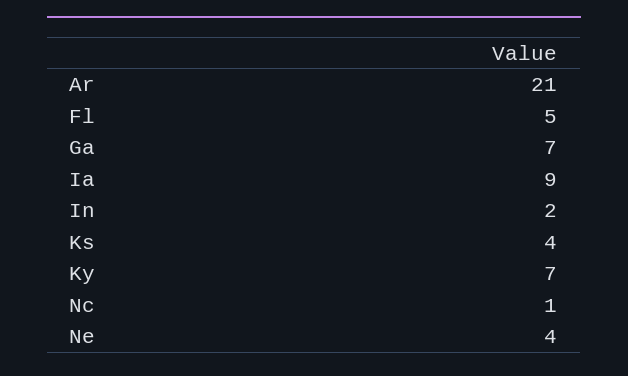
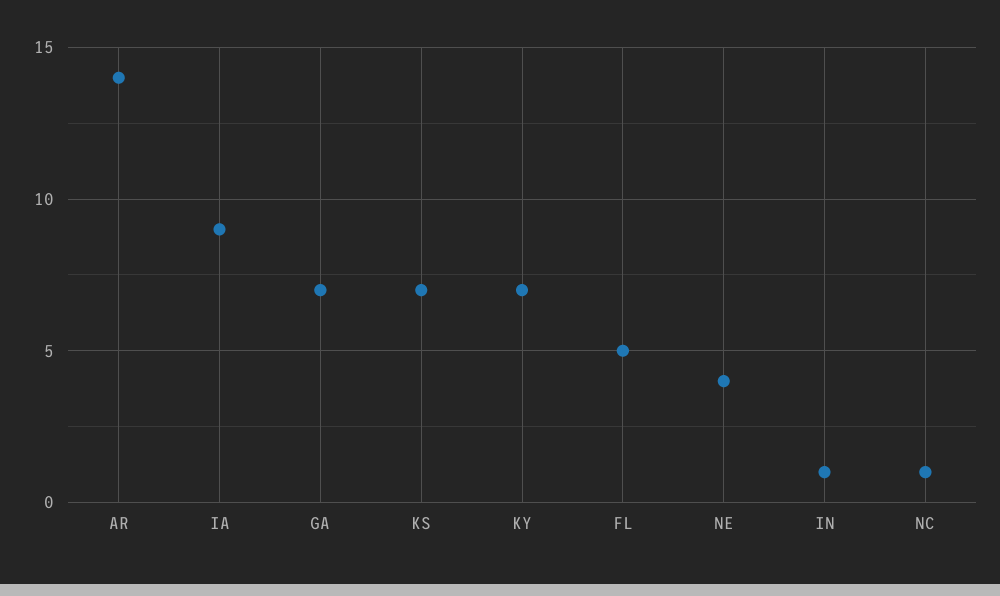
  {
-   "Ar": 21,
+   "Ar": 14,
    "Fl": 5,
    "Ga": 7,
    "Ia": 9,
-   "In": 2,
+   "In": 1,
-   "Ks": 4,
+   "Ks": 7,
    "Ky": 7,
    "Nc": 1,
    "Ne": 4
  }

